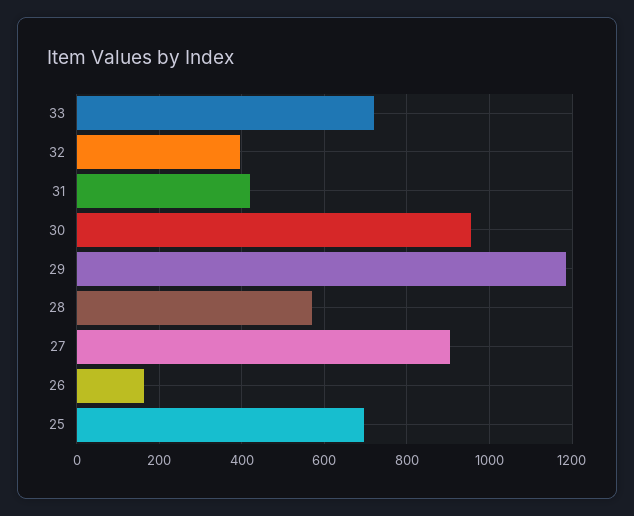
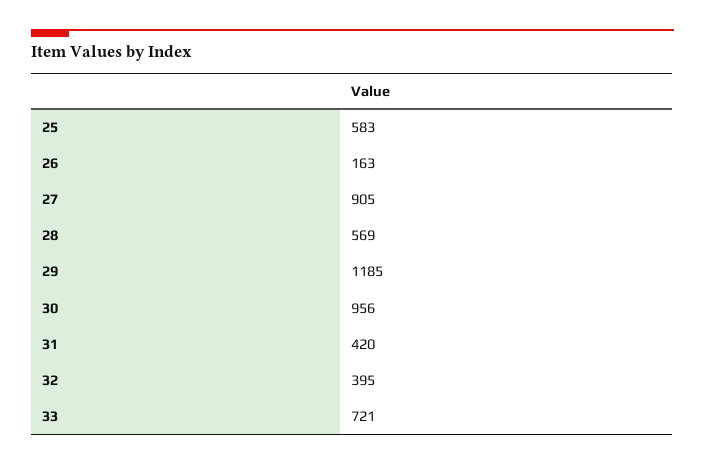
  {
    "33": 721,
    "32": 395,
    "31": 420,
    "30": 956,
    "29": 1185,
    "28": 569,
    "27": 905,
    "26": 163,
-   "25": 700
+   "25": 583
  }

